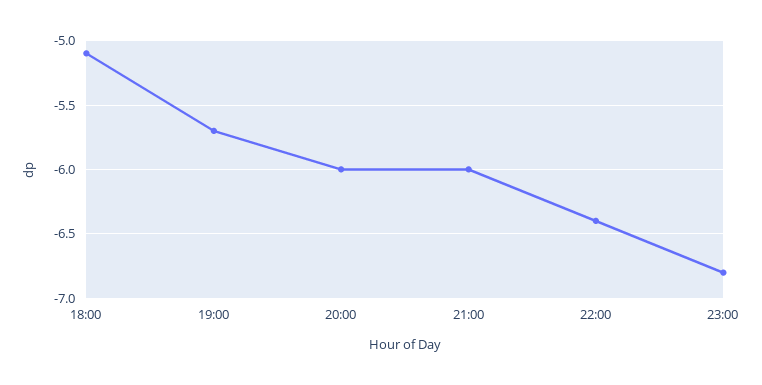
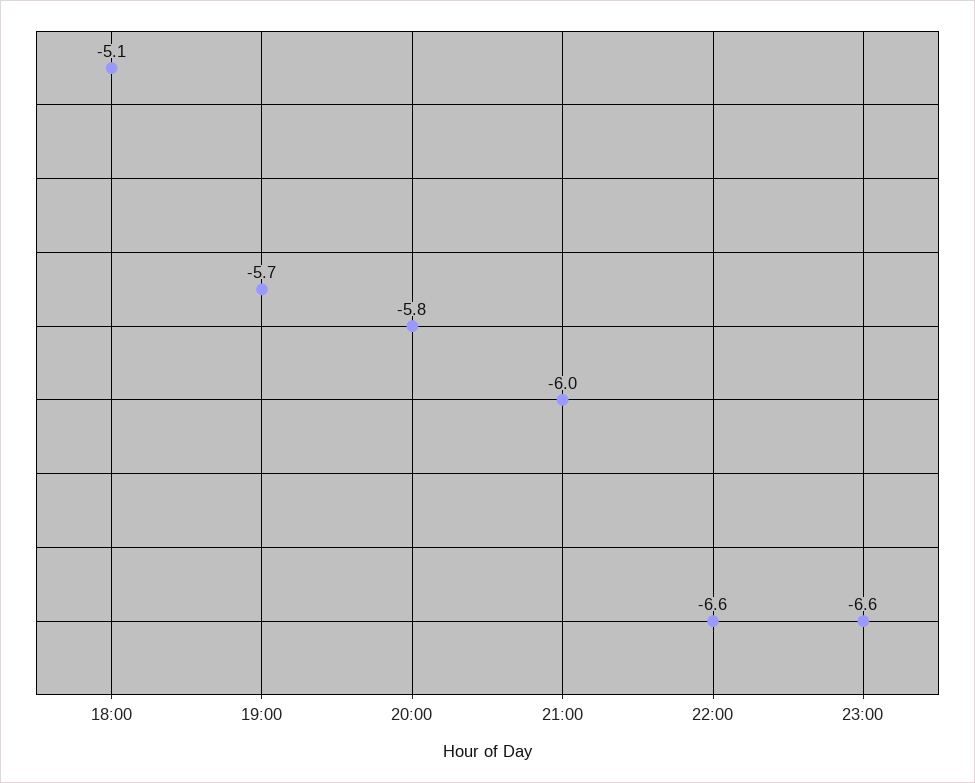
  {
    "18:00": -5.1,
    "19:00": -5.7,
-   "20:00": -6,
+   "20:00": -5.8,
    "21:00": -6,
-   "22:00": -6.4,
+   "22:00": -6.6,
-   "23:00": -6.8
+   "23:00": -6.6
  }

